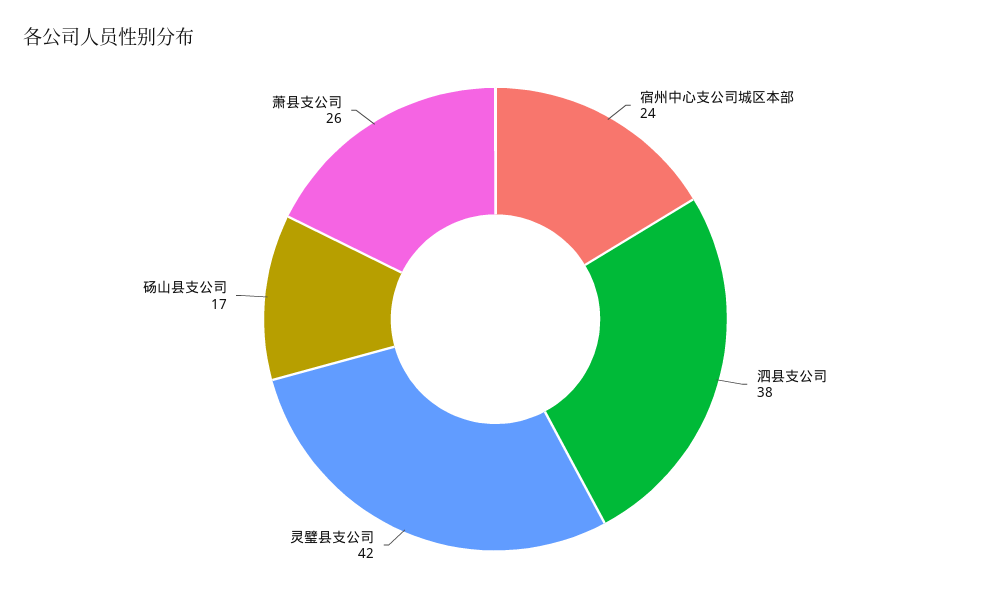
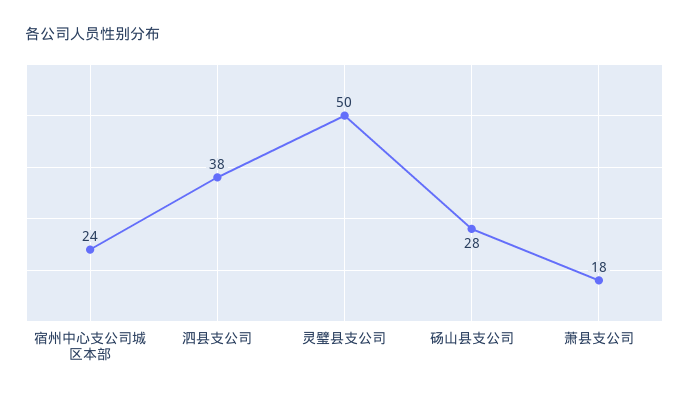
  {
    "宿州中心支公司城区本部": 24,
    "泗县支公司": 38,
-   "灵璧县支公司": 42,
+   "灵璧县支公司": 50,
-   "砀山县支公司": 17,
+   "砀山县支公司": 28,
-   "萧县支公司": 26
+   "萧县支公司": 18
  }

